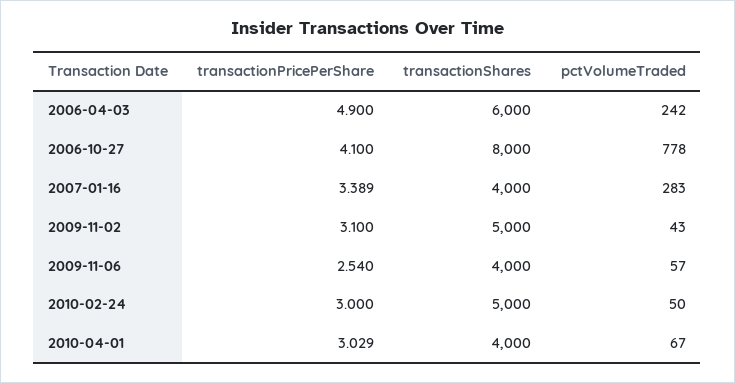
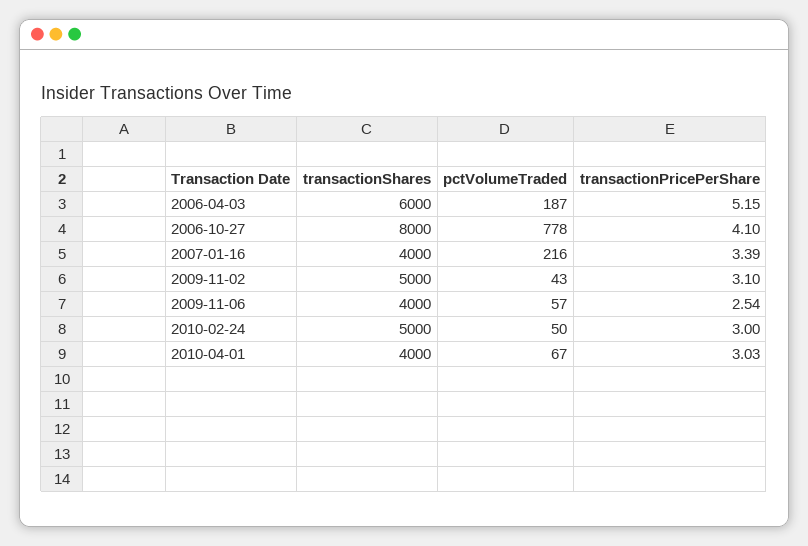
  {
    "transactionPricePerShare": {
-     "2006-04-03": 4.9,
+     "2006-04-03": 5.15,
      "2006-10-27": 4.1,
      "2007-01-16": 3.389,
      "2009-11-02": 3.1,
      "2009-11-06": 2.54,
      "2010-02-24": 3,
      "2010-04-01": 3.029
    },
    "transactionShares": {
      "2006-04-03": 6000,
      "2006-10-27": 8000,
      "2007-01-16": 4000,
      "2009-11-02": 5000,
      "2009-11-06": 4000,
      "2010-02-24": 5000,
      "2010-04-01": 4000
    },
    "pctVolumeTraded": {
-     "2006-04-03": 242,
+     "2006-04-03": 187,
      "2006-10-27": 778,
-     "2007-01-16": 283,
+     "2007-01-16": 216,
      "2009-11-02": 43,
      "2009-11-06": 57,
      "2010-02-24": 50,
      "2010-04-01": 67
    }
  }

